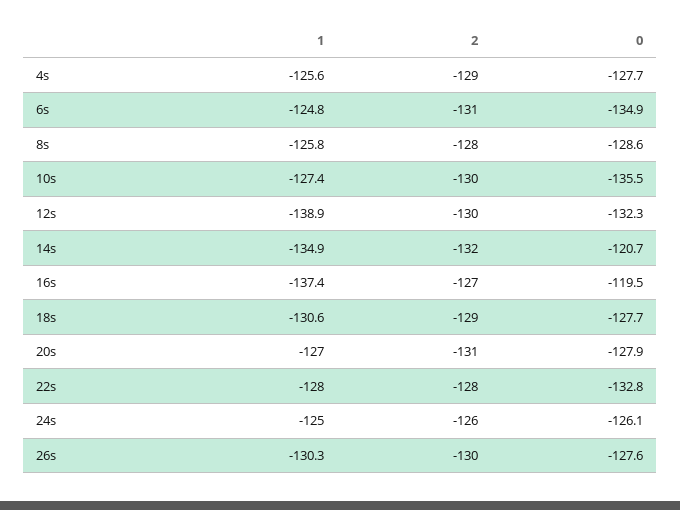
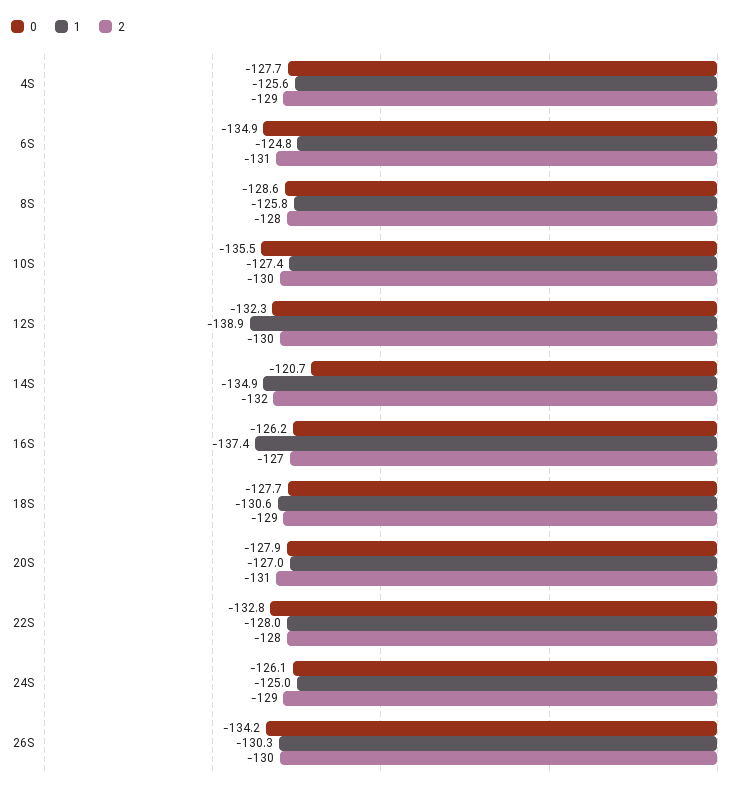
  {
    "1": {
      "4s": -125.6,
      "6s": -124.8,
      "8s": -125.8,
      "10s": -127.4,
      "12s": -138.9,
      "14s": -134.9,
      "16s": -137.4,
      "18s": -130.6,
      "20s": -127,
      "22s": -128,
      "24s": -125,
      "26s": -130.3
    },
    "2": {
      "4s": -129,
      "6s": -131,
      "8s": -128,
      "10s": -130,
      "12s": -130,
      "14s": -132,
      "16s": -127,
      "18s": -129,
      "20s": -131,
      "22s": -128,
-     "24s": -126,
+     "24s": -129,
      "26s": -130
    },
    "0": {
      "4s": -127.7,
      "6s": -134.9,
      "8s": -128.6,
      "10s": -135.5,
      "12s": -132.3,
      "14s": -120.7,
-     "16s": -119.5,
+     "16s": -126.2,
      "18s": -127.7,
      "20s": -127.9,
      "22s": -132.8,
      "24s": -126.1,
-     "26s": -127.6
+     "26s": -134.2
    }
  }

